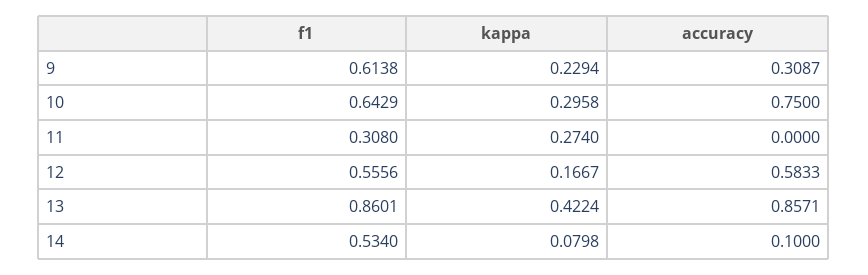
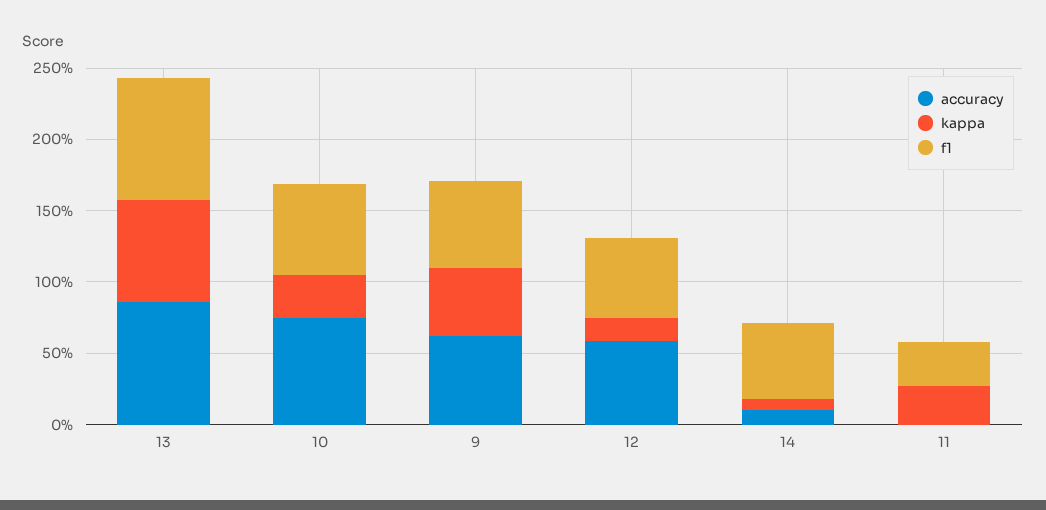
  {
    "f1": {
      "9": 0.6138,
      "10": 0.6429,
      "11": 0.308,
      "12": 0.5556,
      "13": 0.8601,
      "14": 0.534
    },
    "kappa": {
-     "9": 0.2294,
+     "9": 0.5,
      "10": 0.2958,
      "11": 0.274,
      "12": 0.1667,
-     "13": 0.4224,
+     "13": 0.7,
      "14": 0.0798
    },
    "accuracy": {
-     "9": 0.3087,
+     "9": 0.6,
      "10": 0.75,
      "11": 0,
      "12": 0.5833,
      "13": 0.8571,
      "14": 0.1
    }
  }

